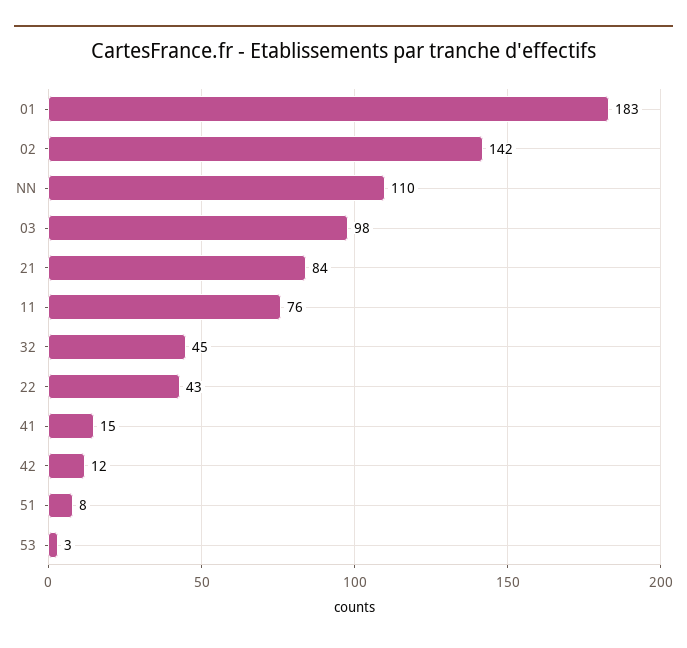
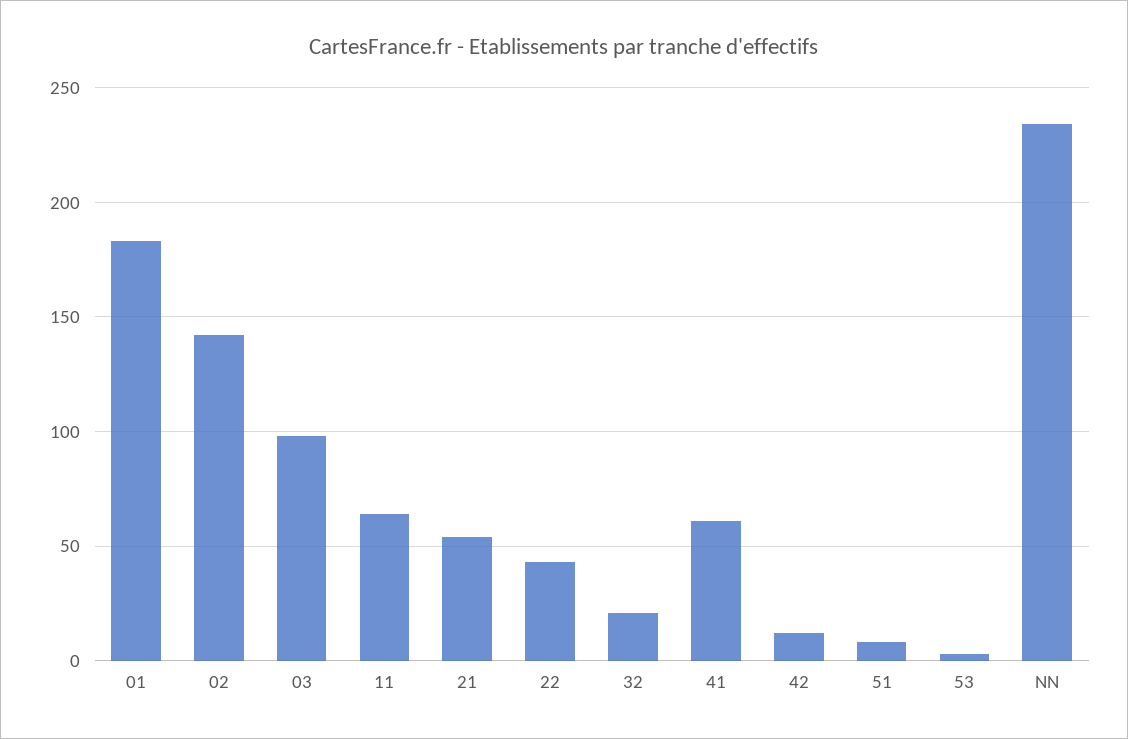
  {
    "01": 183,
    "02": 142,
-   "NN": 110,
+   "NN": 235,
    "03": 98,
-   "21": 84,
+   "21": 55,
-   "11": 76,
+   "11": 65,
-   "32": 45,
+   "32": 20,
    "22": 43,
-   "41": 15,
+   "41": 60,
    "42": 12,
    "51": 8,
    "53": 3
  }

